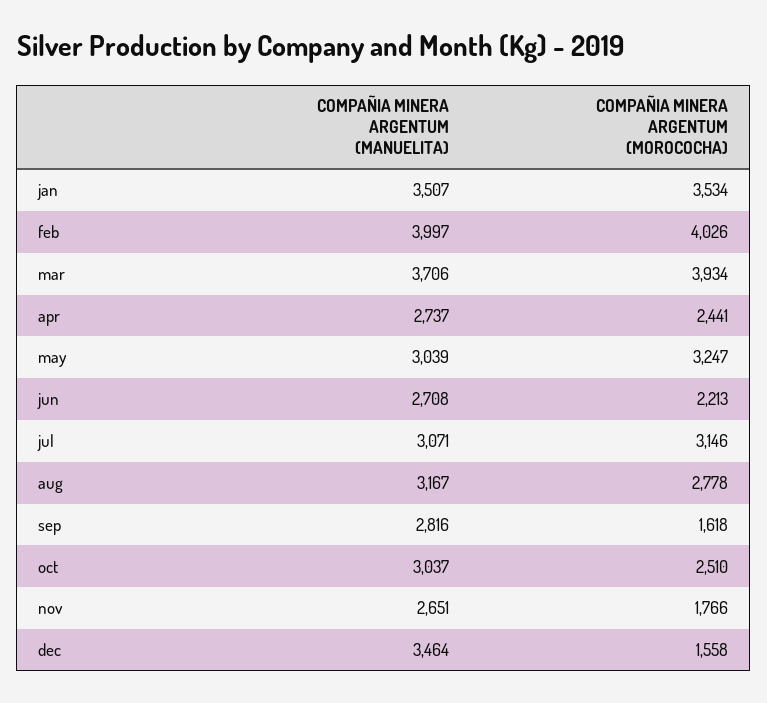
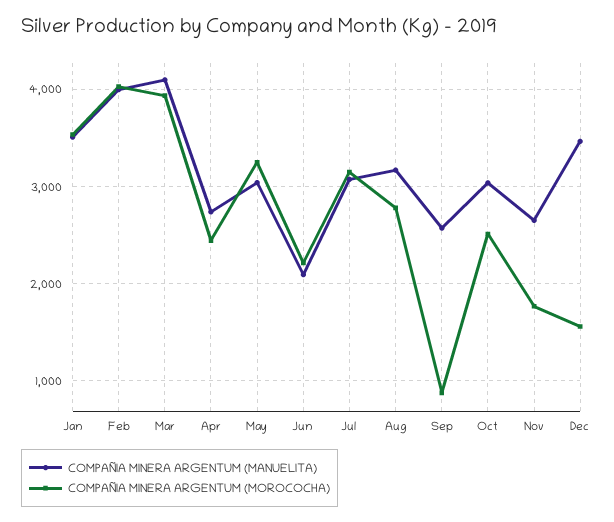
  {
    "COMPAÑIA MINERA ARGENTUM (MANUELITA)": {
      "jan": 3507,
      "feb": 3997,
-     "mar": 3706,
+     "mar": 4100,
      "apr": 2737,
      "may": 3039,
-     "jun": 2708,
+     "jun": 2100,
      "jul": 3071,
      "aug": 3167,
-     "sep": 2816,
+     "sep": 2600,
      "oct": 3037,
      "nov": 2651,
      "dec": 3464
    },
    "COMPAÑIA MINERA ARGENTUM (MOROCOCHA)": {
      "jan": 3534,
      "feb": 4026,
      "mar": 3934,
      "apr": 2441,
      "may": 3247,
      "jun": 2213,
      "jul": 3146,
      "aug": 2778,
-     "sep": 1618,
+     "sep": 900,
      "oct": 2510,
      "nov": 1766,
      "dec": 1558
    }
  }

